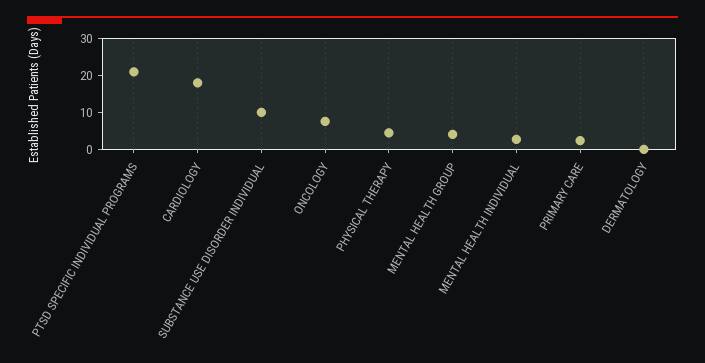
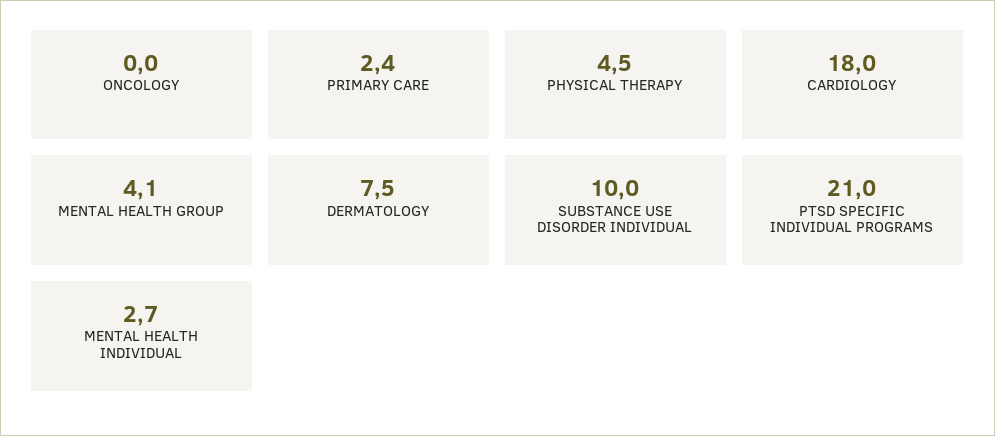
  {
    "PTSD SPECIFIC INDIVIDUAL PROGRAMS": 21,
    "CARDIOLOGY": 18,
    "SUBSTANCE USE DISORDER INDIVIDUAL": 10,
-   "ONCOLOGY": 7.5,
+   "ONCOLOGY": 0,
    "PHYSICAL THERAPY": 4.5,
    "MENTAL HEALTH GROUP": 4.1,
    "MENTAL HEALTH INDIVIDUAL": 2.7,
    "PRIMARY CARE": 2.4,
-   "DERMATOLOGY": 0
+   "DERMATOLOGY": 7.5
  }

